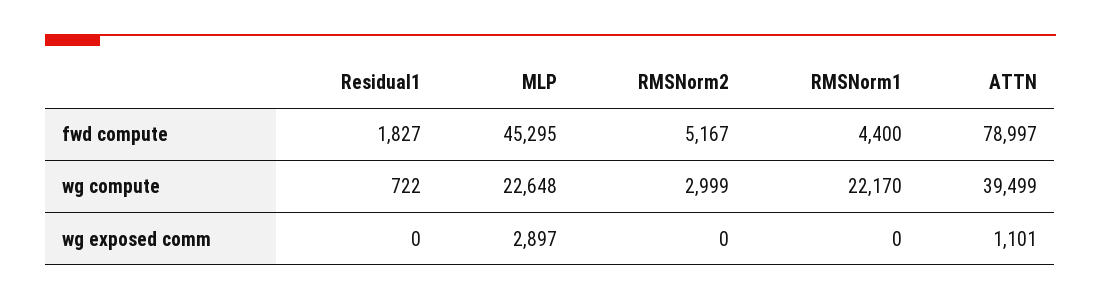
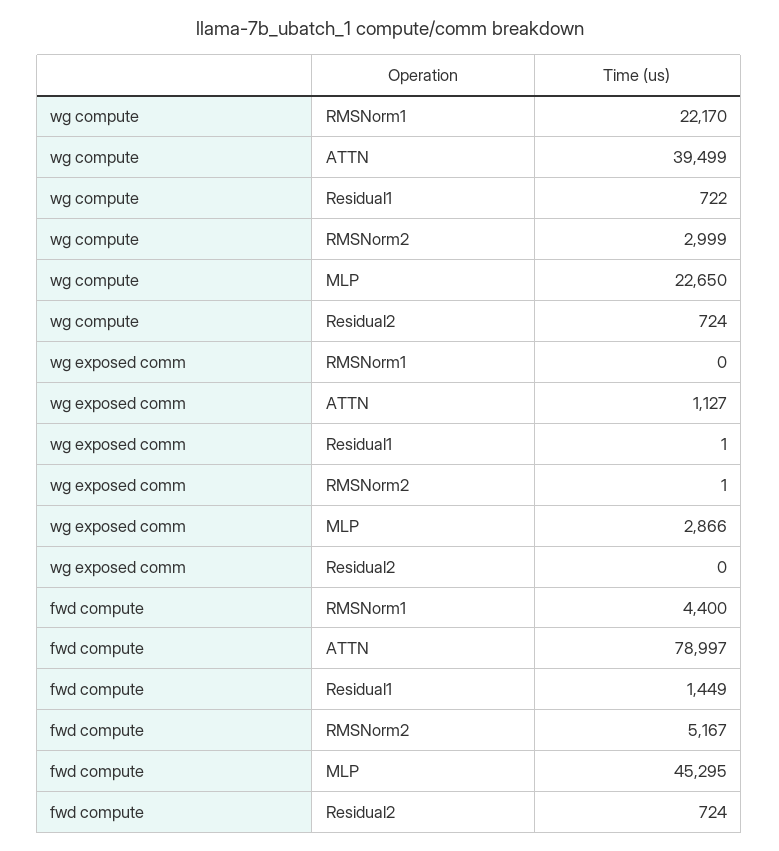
  {
    "Residual1": {
-     "fwd compute": 1827,
+     "fwd compute": 1449,
      "wg compute": 722,
-     "wg exposed comm": 0
+     "wg exposed comm": 1
    },
    "MLP": {
      "fwd compute": 45295,
-     "wg compute": 22648,
+     "wg compute": 22650,
-     "wg exposed comm": 2897
+     "wg exposed comm": 2866
    },
    "RMSNorm2": {
      "fwd compute": 5167,
      "wg compute": 2999,
-     "wg exposed comm": 0
+     "wg exposed comm": 1
    },
    "RMSNorm1": {
      "fwd compute": 4400,
      "wg compute": 22170,
      "wg exposed comm": 0
    },
    "ATTN": {
      "fwd compute": 78997,
      "wg compute": 39499,
-     "wg exposed comm": 1101
+     "wg exposed comm": 1127
-   }
+   },
+   "Residual2": {
+     "wg compute": 724,
+     "wg exposed comm": 0,
+     "fwd compute": 724
+   }
  }

